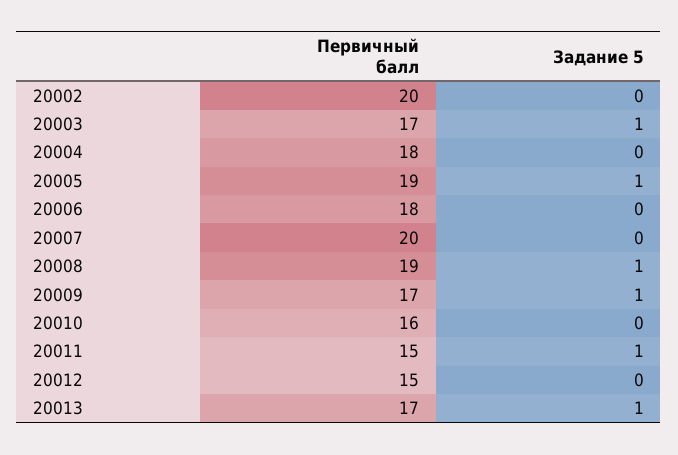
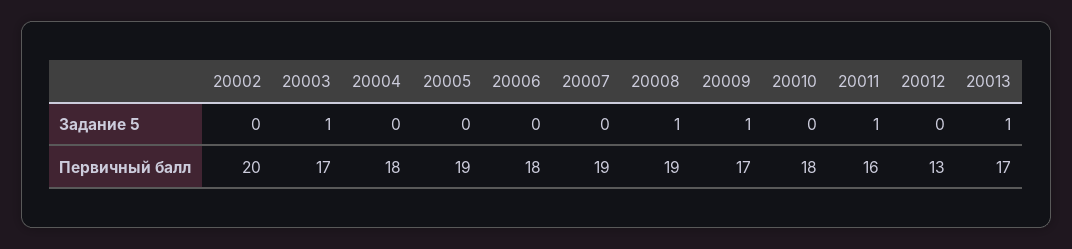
  {
    "Первичный балл": {
      "20002": 20,
      "20003": 17,
      "20004": 18,
      "20005": 19,
      "20006": 18,
-     "20007": 20,
+     "20007": 19,
      "20008": 19,
      "20009": 17,
-     "20010": 16,
+     "20010": 18,
-     "20011": 15,
+     "20011": 16,
-     "20012": 15,
+     "20012": 13,
      "20013": 17
    },
    "Задание 5": {
      "20002": 0,
      "20003": 1,
      "20004": 0,
-     "20005": 1,
+     "20005": 0,
      "20006": 0,
      "20007": 0,
      "20008": 1,
      "20009": 1,
      "20010": 0,
      "20011": 1,
      "20012": 0,
      "20013": 1
    }
  }

